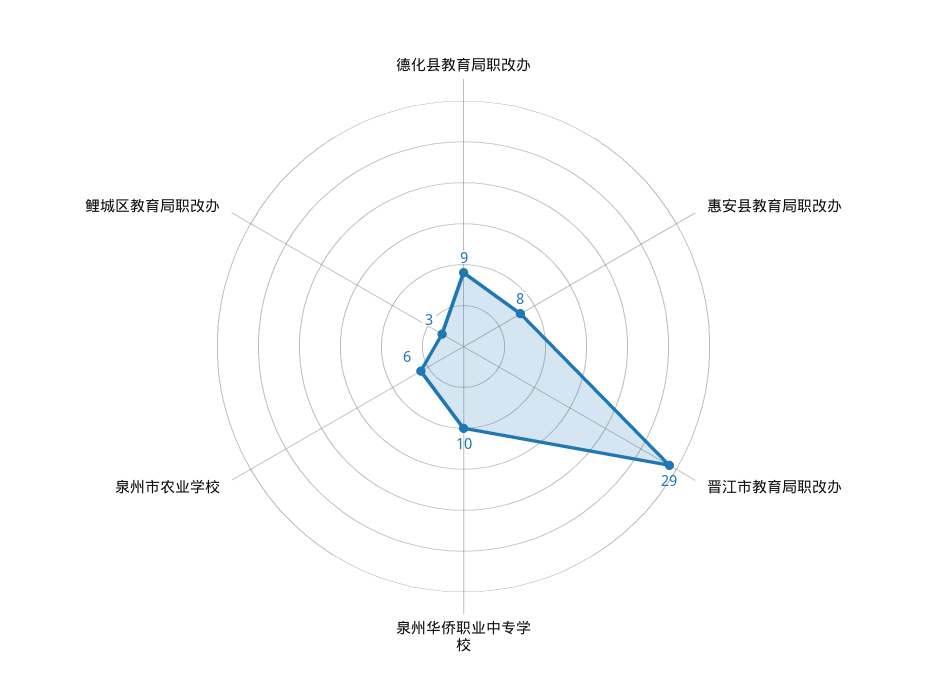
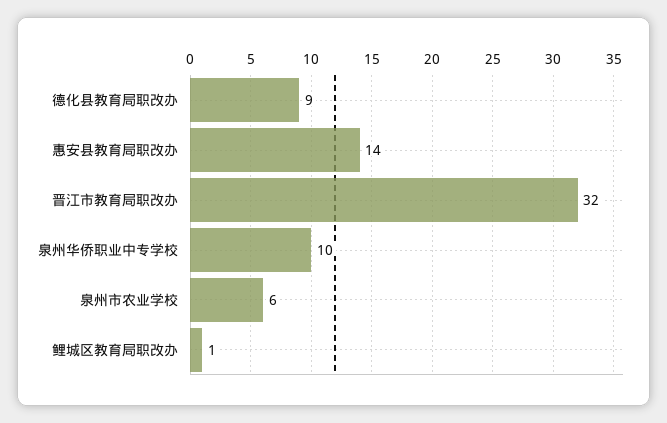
  {
    "德化县教育局职改办": 9,
-   "惠安县教育局职改办": 8,
+   "惠安县教育局职改办": 14,
-   "晋江市教育局职改办": 29,
+   "晋江市教育局职改办": 32,
    "泉州华侨职业中专学校": 10,
    "泉州市农业学校": 6,
-   "鲤城区教育局职改办": 3
+   "鲤城区教育局职改办": 1
  }

